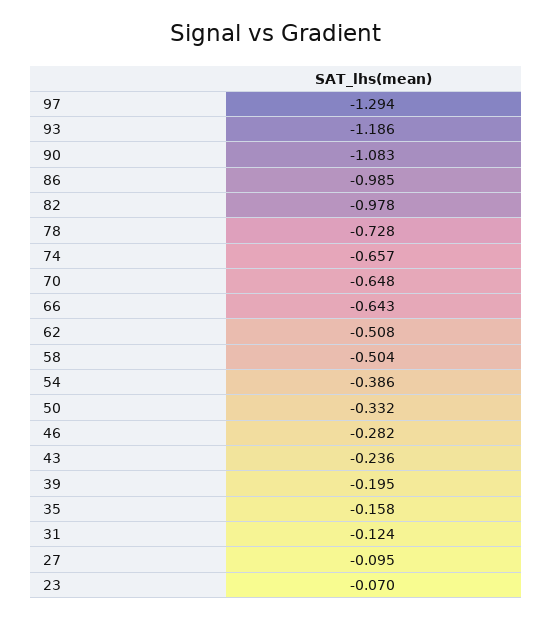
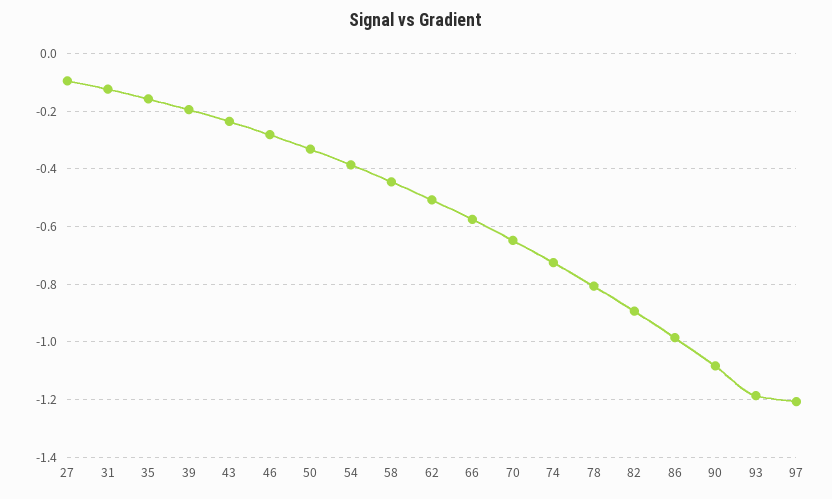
  {
-   "97": -1.294,
+   "97": -1.2,
    "93": -1.186,
    "90": -1.083,
    "86": -0.985,
-   "82": -0.978,
+   "82": -0.9,
-   "78": -0.728,
+   "78": -0.8,
-   "74": -0.657,
+   "74": -0.725,
    "70": -0.648,
-   "66": -0.643,
+   "66": -0.575,
    "62": -0.508,
-   "58": -0.504,
+   "58": -0.45,
    "54": -0.386,
    "50": -0.332,
    "46": -0.282,
    "43": -0.236,
    "39": -0.195,
    "35": -0.158,
    "31": -0.124,
-   "27": -0.095,
+   "27": -0.095
-   "23": -0.07
  }

